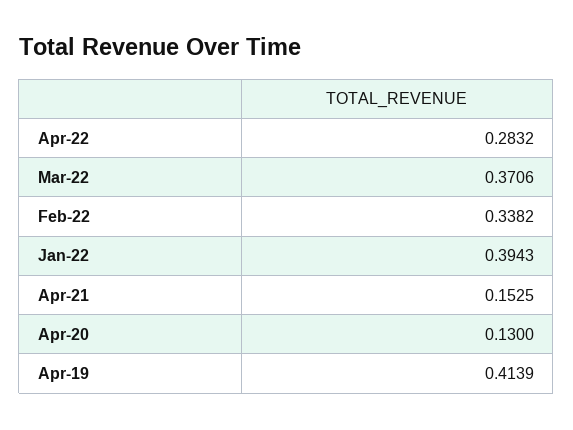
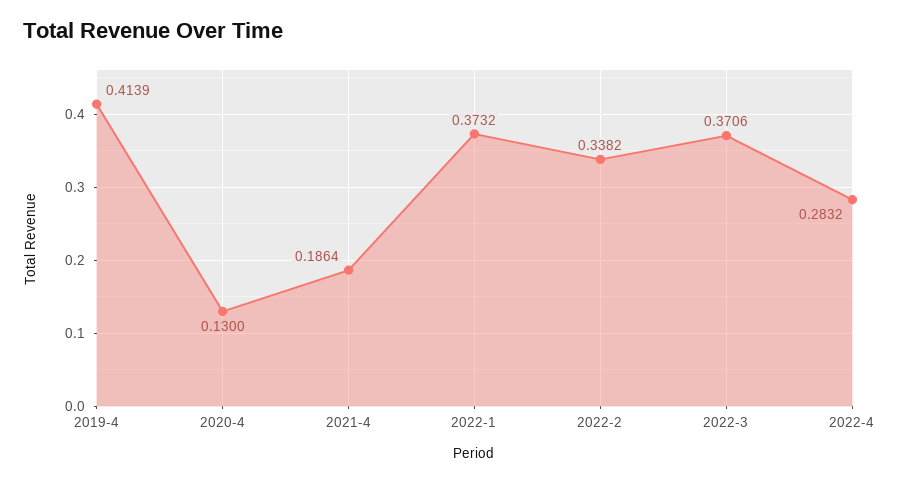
  {
    "Apr-22": 0.2832,
    "Mar-22": 0.3706,
    "Feb-22": 0.3382,
-   "Jan-22": 0.3943,
+   "Jan-22": 0.3732,
-   "Apr-21": 0.1525,
+   "Apr-21": 0.1864,
    "Apr-20": 0.13,
    "Apr-19": 0.4139
  }

